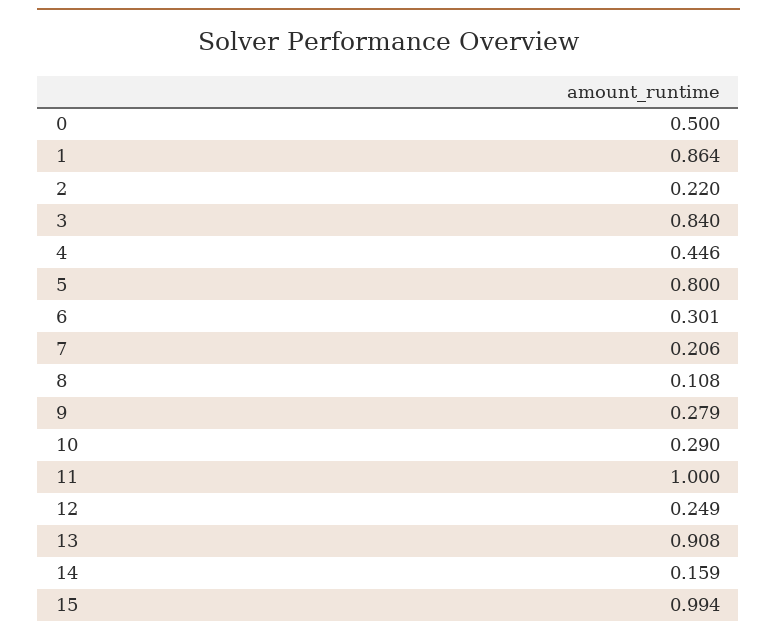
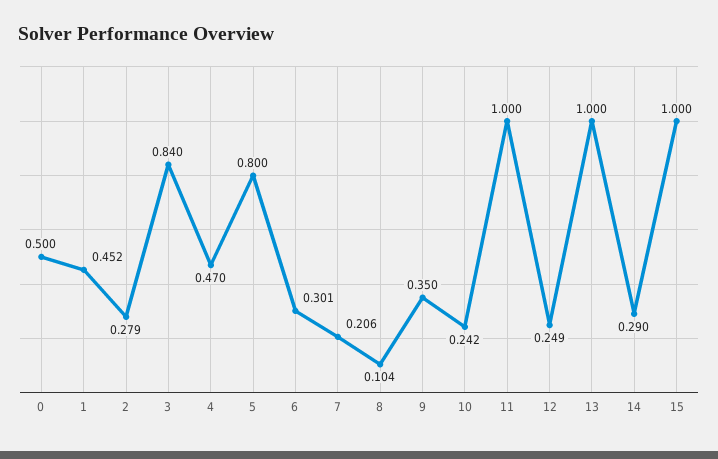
  {
    "0": 0.5,
-   "1": 0.864,
+   "1": 0.452,
-   "2": 0.22,
+   "2": 0.279,
    "3": 0.84,
-   "4": 0.446,
+   "4": 0.47,
    "5": 0.8,
    "6": 0.301,
    "7": 0.206,
-   "8": 0.108,
+   "8": 0.104,
-   "9": 0.279,
+   "9": 0.35,
-   "10": 0.29,
+   "10": 0.242,
    "11": 1,
    "12": 0.249,
-   "13": 0.908,
+   "13": 1,
-   "14": 0.159,
+   "14": 0.29,
-   "15": 0.994
+   "15": 1
  }

